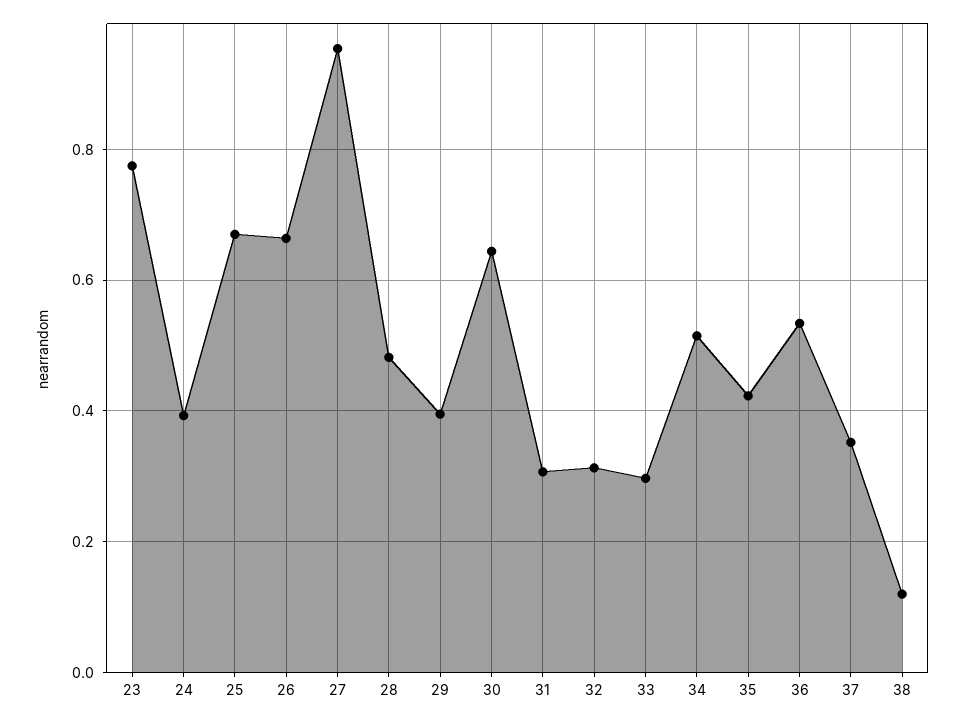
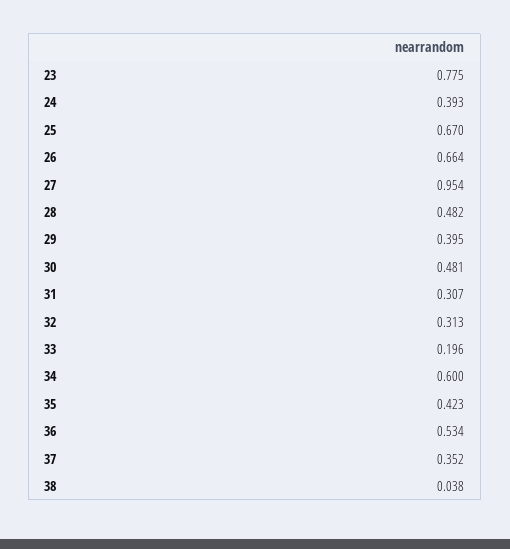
  {
    "23": 0.775,
    "24": 0.393,
    "25": 0.67,
    "26": 0.664,
    "27": 0.954,
    "28": 0.482,
    "29": 0.395,
-   "30": 0.64,
+   "30": 0.481,
    "31": 0.307,
    "32": 0.313,
-   "33": 0.3,
+   "33": 0.196,
-   "34": 0.52,
+   "34": 0.6,
    "35": 0.423,
    "36": 0.534,
    "37": 0.352,
-   "38": 0.12
+   "38": 0.038
  }

